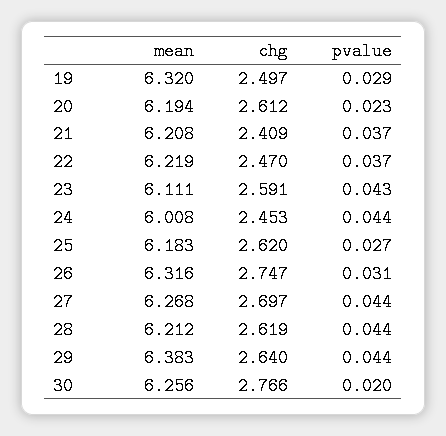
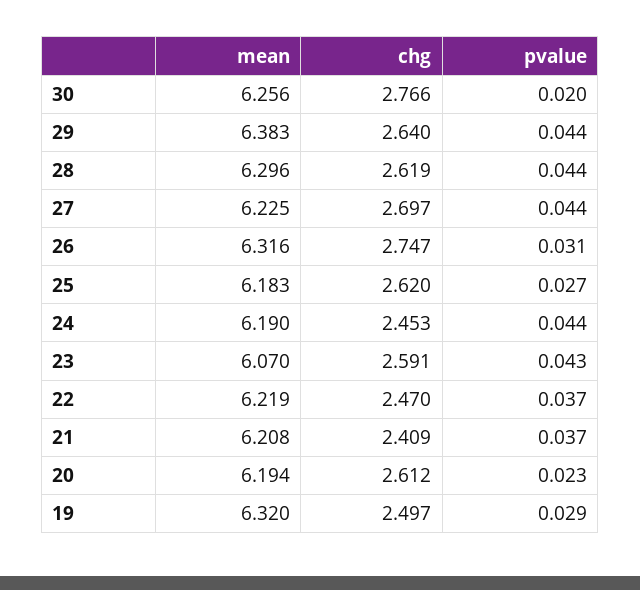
  {
    "mean": {
      "19": 6.32,
      "20": 6.194,
      "21": 6.208,
      "22": 6.219,
-     "23": 6.111,
+     "23": 6.07,
-     "24": 6.008,
+     "24": 6.19,
      "25": 6.183,
      "26": 6.316,
-     "27": 6.268,
+     "27": 6.225,
-     "28": 6.212,
+     "28": 6.296,
      "29": 6.383,
      "30": 6.256
    },
    "chg": {
      "19": 2.497,
      "20": 2.612,
      "21": 2.409,
      "22": 2.47,
      "23": 2.591,
      "24": 2.453,
      "25": 2.62,
      "26": 2.747,
      "27": 2.697,
      "28": 2.619,
      "29": 2.64,
      "30": 2.766
    },
    "pvalue": {
      "19": 0.029,
      "20": 0.023,
      "21": 0.037,
      "22": 0.037,
      "23": 0.043,
      "24": 0.044,
      "25": 0.027,
      "26": 0.031,
      "27": 0.044,
      "28": 0.044,
      "29": 0.044,
      "30": 0.02
    }
  }

